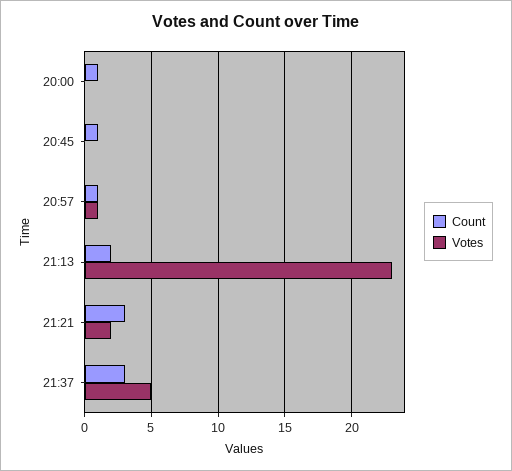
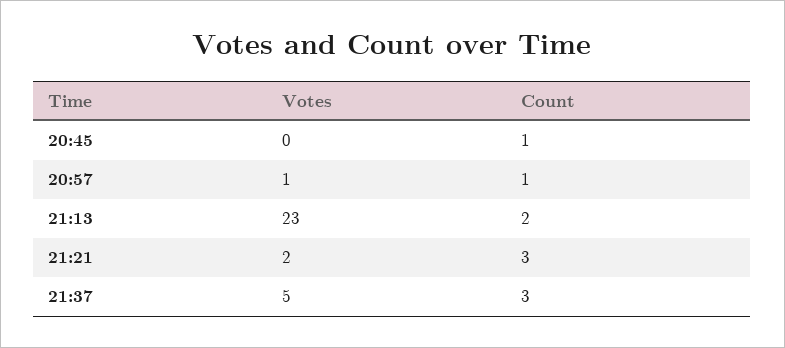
  {
    "Count": {
-     "20:00": 1,
      "20:45": 1,
      "20:57": 1,
      "21:13": 2,
      "21:21": 3,
      "21:37": 3
    },
    "Votes": {
-     "20:00": 0,
      "20:45": 0,
      "20:57": 1,
      "21:13": 23,
      "21:21": 2,
      "21:37": 5
    }
  }

